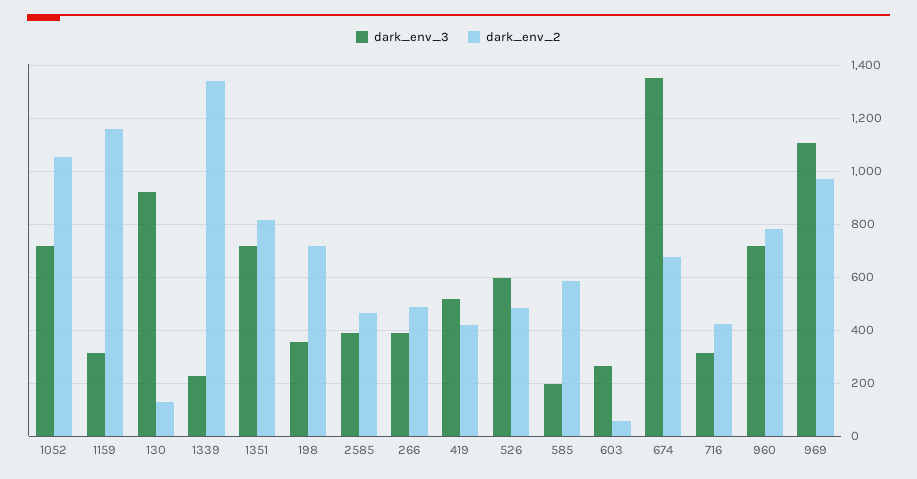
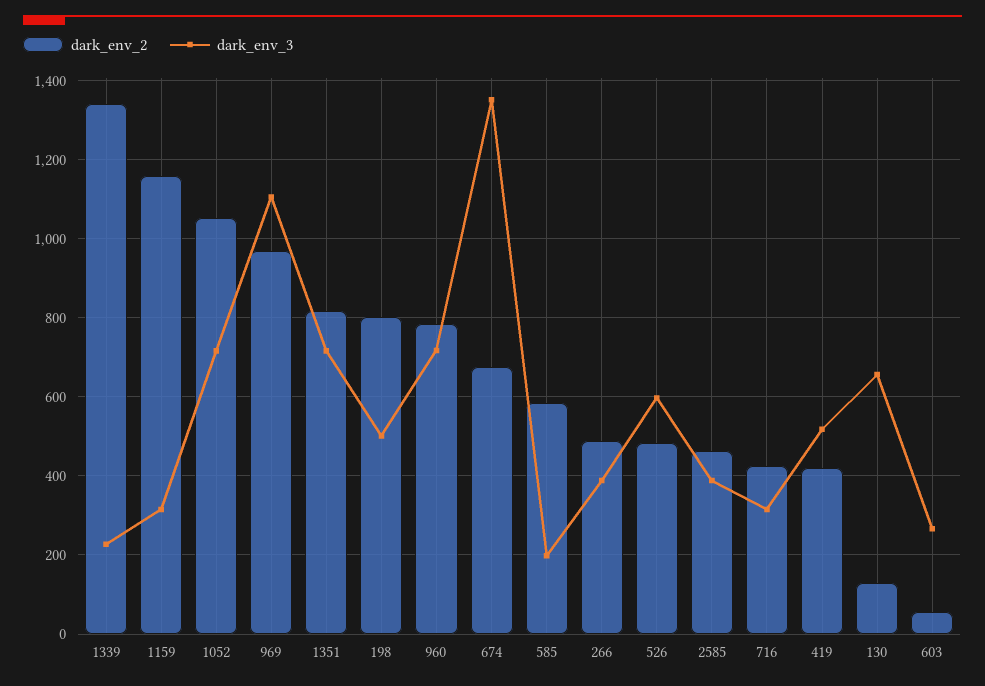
  {
    "dark_env_3": {
      "1052": 720,
      "1159": 320,
-     "130": 925,
+     "130": 660,
      "1339": 220,
      "1351": 720,
-     "198": 350,
+     "198": 500,
      "2585": 380,
      "266": 380,
      "419": 520,
      "526": 600,
      "585": 200,
      "603": 260,
      "674": 1360,
      "716": 320,
      "960": 720,
      "969": 1100
    },
    "dark_env_2": {
      "1052": 1060,
      "1159": 1160,
      "130": 140,
      "1339": 1340,
      "1351": 820,
-     "198": 725,
+     "198": 800,
      "2585": 460,
      "266": 480,
      "419": 420,
      "526": 480,
      "585": 580,
      "603": 60,
      "674": 680,
      "716": 420,
      "960": 780,
      "969": 960
    }
  }

